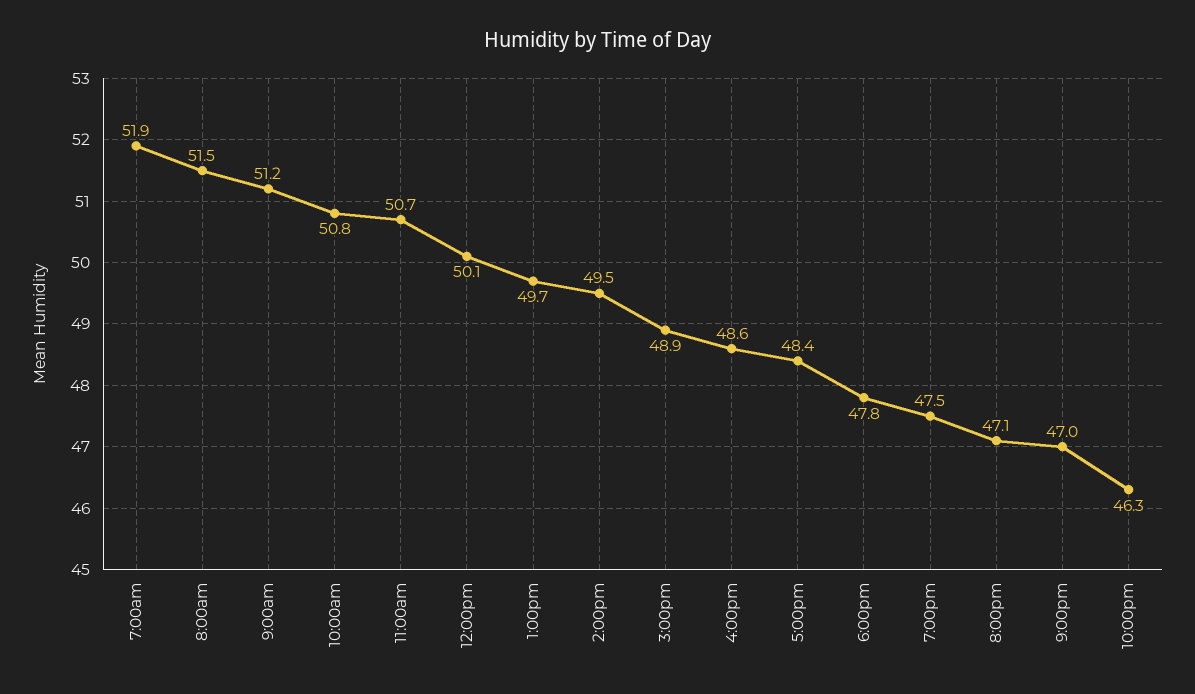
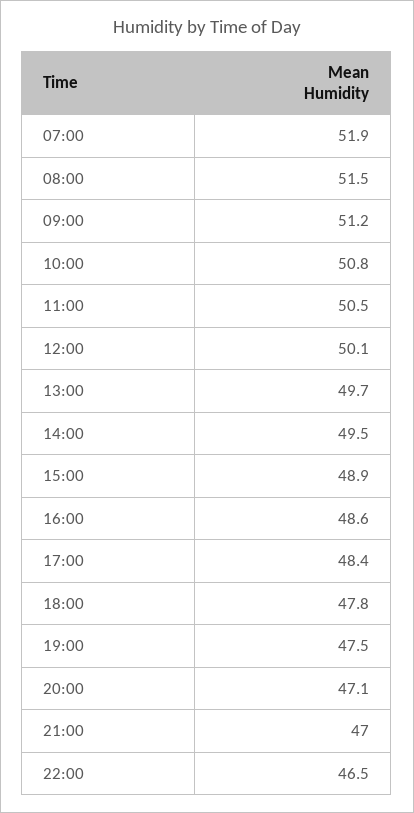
  {
    "7:00am": 51.9,
    "8:00am": 51.5,
    "9:00am": 51.2,
    "10:00am": 50.8,
-   "11:00am": 50.7,
+   "11:00am": 50.5,
    "12:00pm": 50.1,
    "1:00pm": 49.7,
    "2:00pm": 49.5,
    "3:00pm": 48.9,
    "4:00pm": 48.6,
    "5:00pm": 48.4,
    "6:00pm": 47.8,
    "7:00pm": 47.5,
    "8:00pm": 47.1,
    "9:00pm": 47,
-   "10:00pm": 46.3
+   "10:00pm": 46.5
  }

